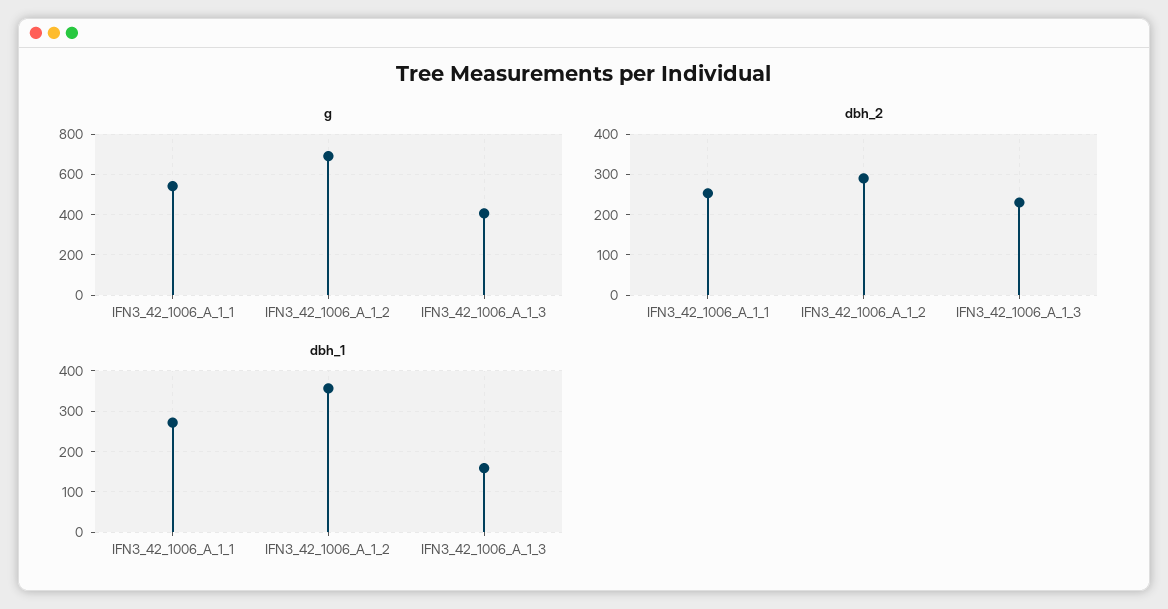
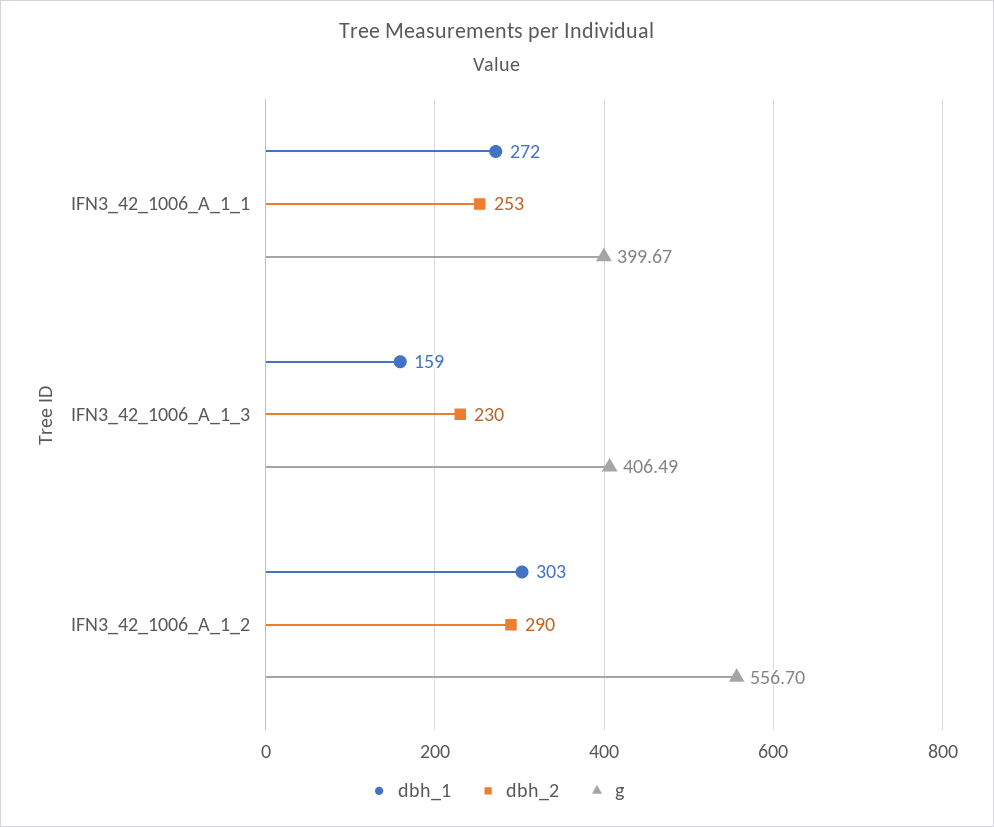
  {
    "g": {
-     "IFN3_42_1006_A_1_1": 550,
+     "IFN3_42_1006_A_1_1": 399.67,
-     "IFN3_42_1006_A_1_2": 700,
+     "IFN3_42_1006_A_1_2": 556.7,
      "IFN3_42_1006_A_1_3": 406.49
    },
    "dbh_2": {
      "IFN3_42_1006_A_1_1": 253,
      "IFN3_42_1006_A_1_2": 290,
      "IFN3_42_1006_A_1_3": 230
    },
    "dbh_1": {
      "IFN3_42_1006_A_1_1": 272,
-     "IFN3_42_1006_A_1_2": 360,
+     "IFN3_42_1006_A_1_2": 303,
      "IFN3_42_1006_A_1_3": 159
    }
  }

